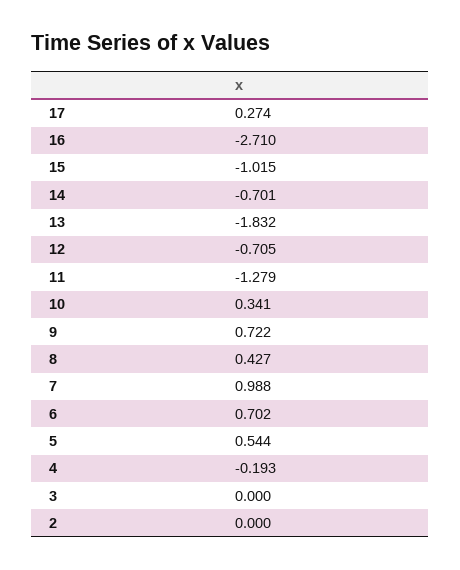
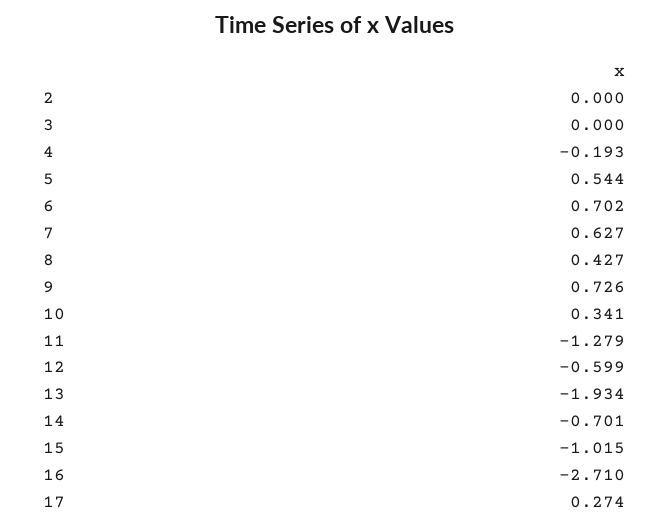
  {
    "17": 0.274,
    "16": -2.71,
    "15": -1.015,
    "14": -0.701,
-   "13": -1.832,
+   "13": -1.934,
-   "12": -0.705,
+   "12": -0.599,
    "11": -1.279,
    "10": 0.341,
-   "9": 0.722,
+   "9": 0.726,
    "8": 0.427,
-   "7": 0.988,
+   "7": 0.627,
    "6": 0.702,
    "5": 0.544,
    "4": -0.193,
    "3": 0,
    "2": 0
  }

